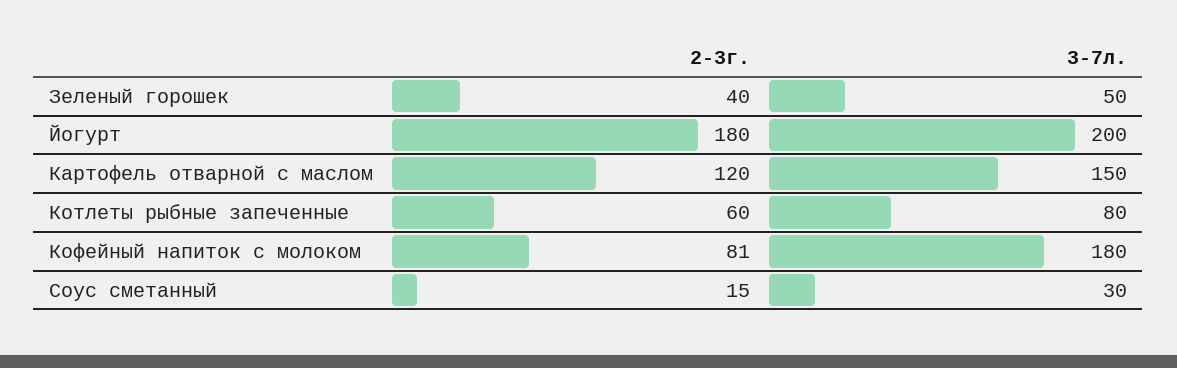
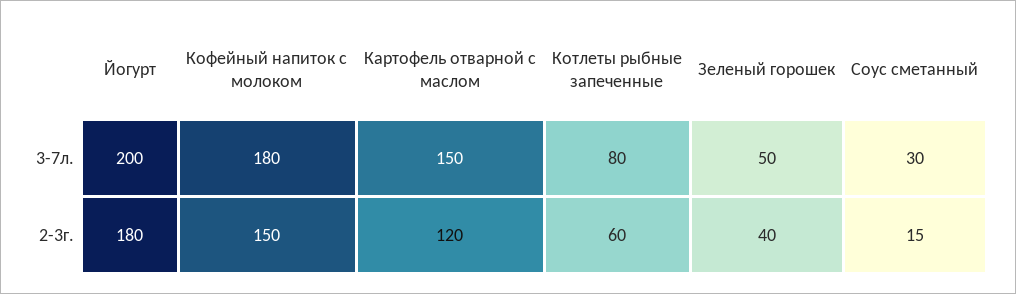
  {
    "2-3г.": {
      "Зеленый горошек": 40,
      "Йогурт": 180,
      "Картофель отварной с маслом": 120,
      "Котлеты рыбные запеченные": 60,
-     "Кофейный напиток с молоком": 81,
+     "Кофейный напиток с молоком": 150,
      "Соус сметанный": 15
    },
    "3-7л.": {
      "Зеленый горошек": 50,
      "Йогурт": 200,
      "Картофель отварной с маслом": 150,
      "Котлеты рыбные запеченные": 80,
      "Кофейный напиток с молоком": 180,
      "Соус сметанный": 30
    }
  }

